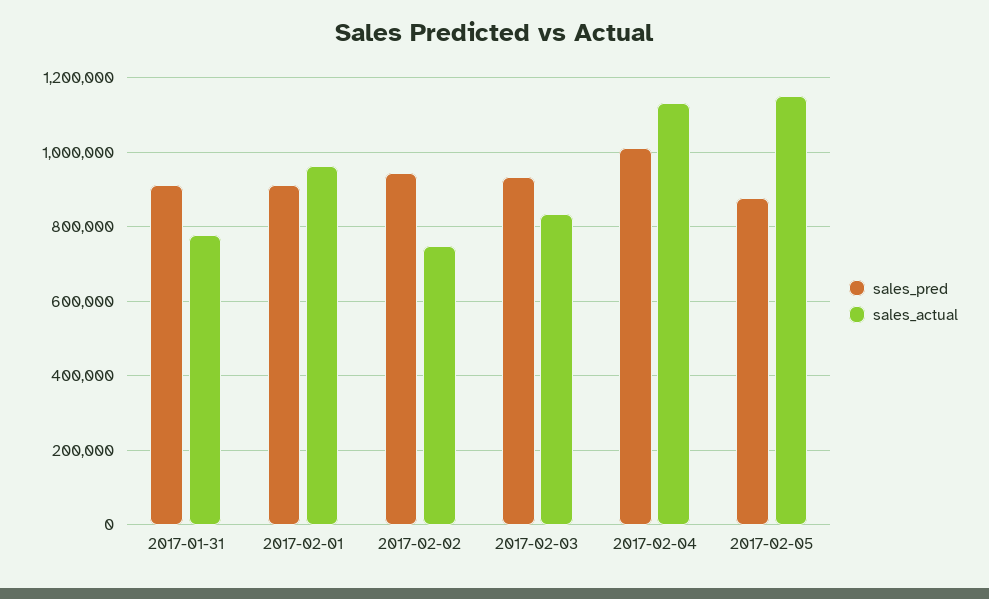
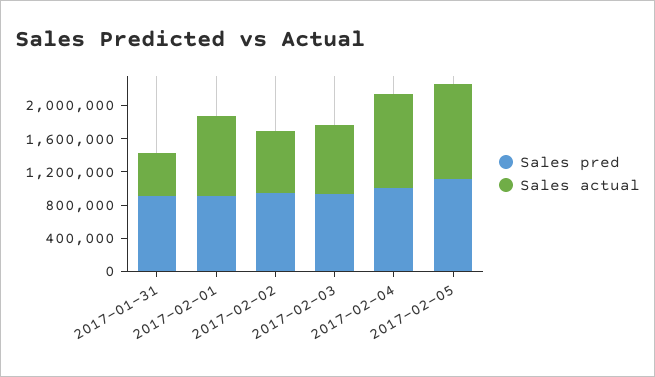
  {
    "sales_pred": {
      "2017-01-31": 920000,
      "2017-02-01": 920000,
      "2017-02-02": 940000,
      "2017-02-03": 940000,
      "2017-02-04": 1020000,
-     "2017-02-05": 880000
+     "2017-02-05": 1100000
    },
    "sales_actual": {
-     "2017-01-31": 780000,
+     "2017-01-31": 500000,
      "2017-02-01": 960000,
      "2017-02-02": 740000,
      "2017-02-03": 840000,
      "2017-02-04": 1140000,
      "2017-02-05": 1160000
    }
  }

